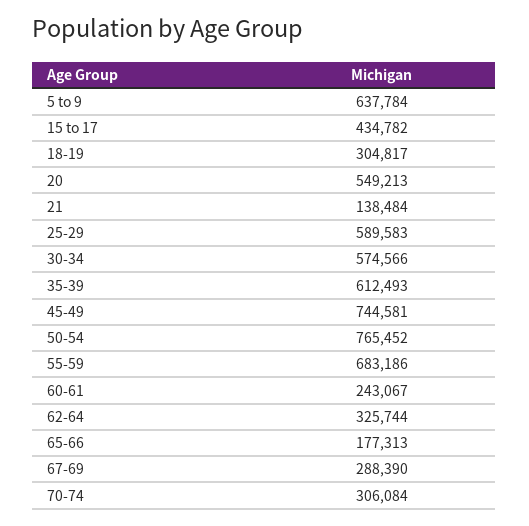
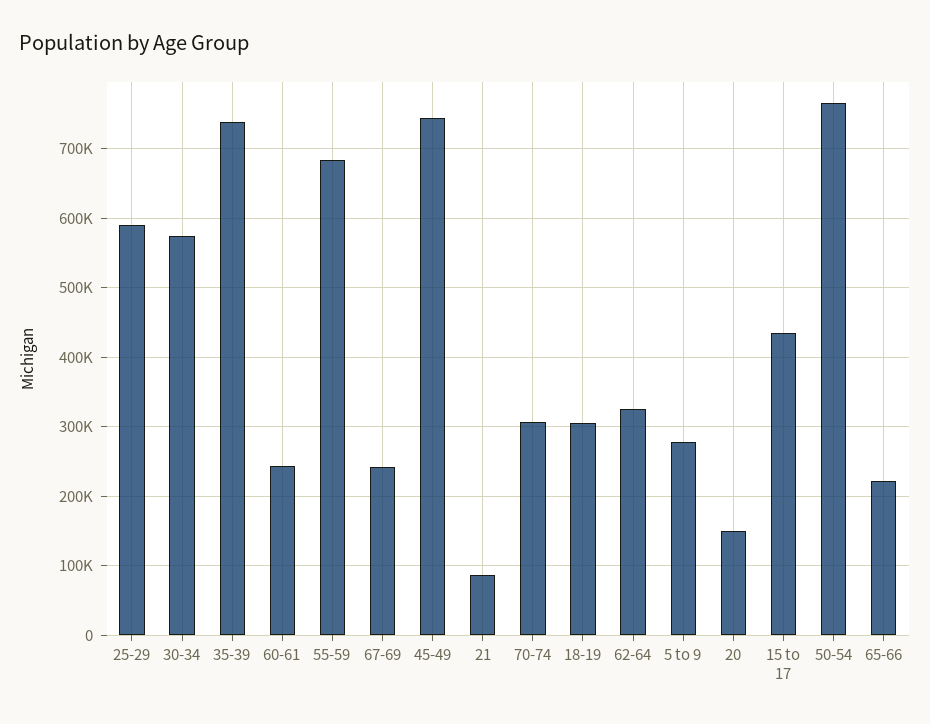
  {
-   "5 to 9": 637784,
+   "5 to 9": 280000,
    "15 to 17": 434782,
    "18-19": 304817,
-   "20": 549213,
+   "20": 150000,
-   "21": 138484,
+   "21": 90000,
    "25-29": 589583,
    "30-34": 574566,
-   "35-39": 612493,
+   "35-39": 740000,
    "45-49": 744581,
    "50-54": 765452,
    "55-59": 683186,
    "60-61": 243067,
    "62-64": 325744,
-   "65-66": 177313,
+   "65-66": 220000,
-   "67-69": 288390,
+   "67-69": 240000,
    "70-74": 306084
  }

